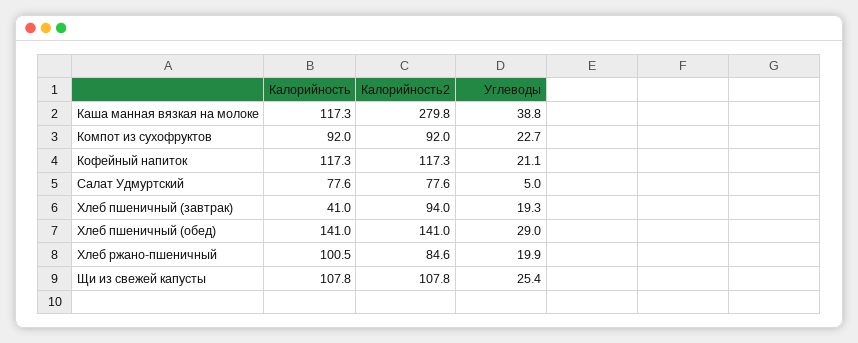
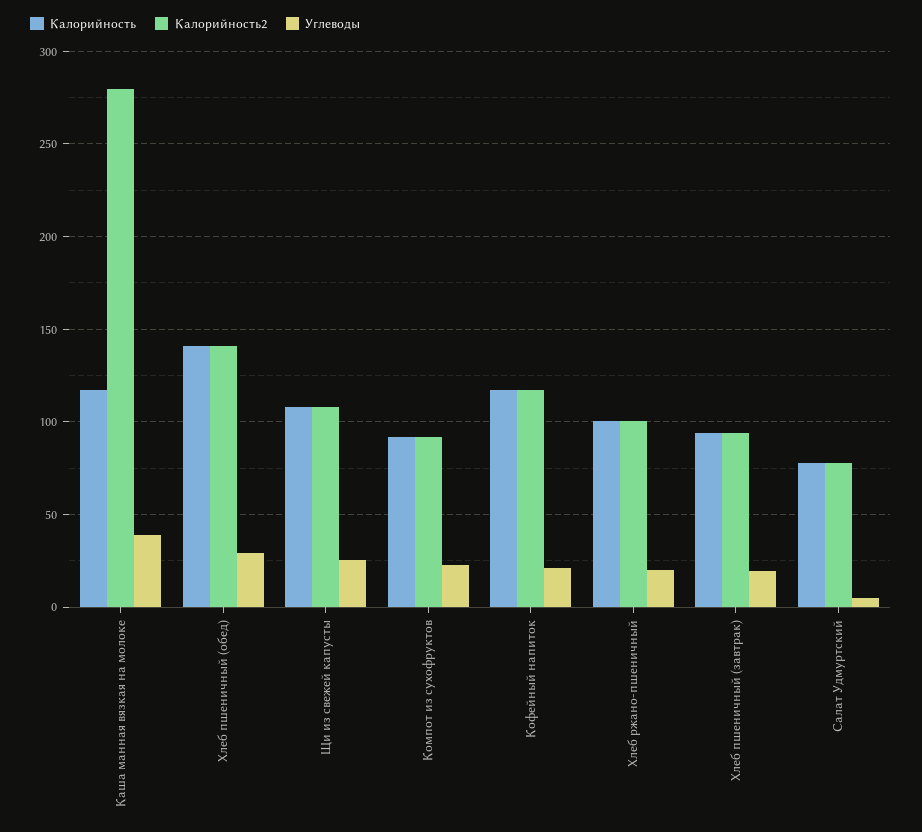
  {
    "Калорийность": {
      "Каша манная вязкая на молоке": 117.3,
      "Компот из сухофруктов": 92,
      "Кофейный напиток": 117.3,
      "Салат Удмуртский": 77.6,
-     "Хлеб пшеничный (завтрак)": 41,
+     "Хлеб пшеничный (завтрак)": 95,
      "Хлеб пшеничный (обед)": 141,
      "Хлеб ржано-пшеничный": 100.5,
      "Щи из свежей капусты": 107.8
    },
    "Калорийность2": {
      "Каша манная вязкая на молоке": 279.8,
      "Компот из сухофруктов": 92,
      "Кофейный напиток": 117.3,
      "Салат Удмуртский": 77.6,
      "Хлеб пшеничный (завтрак)": 94,
      "Хлеб пшеничный (обед)": 141,
-     "Хлеб ржано-пшеничный": 84.6,
+     "Хлеб ржано-пшеничный": 100,
      "Щи из свежей капусты": 107.8
    },
    "Углеводы": {
      "Каша манная вязкая на молоке": 38.8,
      "Компот из сухофруктов": 22.7,
      "Кофейный напиток": 21.1,
      "Салат Удмуртский": 5,
      "Хлеб пшеничный (завтрак)": 19.3,
      "Хлеб пшеничный (обед)": 29,
      "Хлеб ржано-пшеничный": 19.9,
      "Щи из свежей капусты": 25.4
    }
  }

